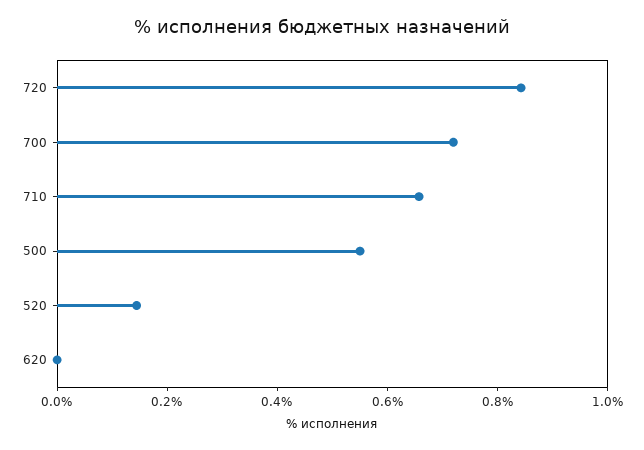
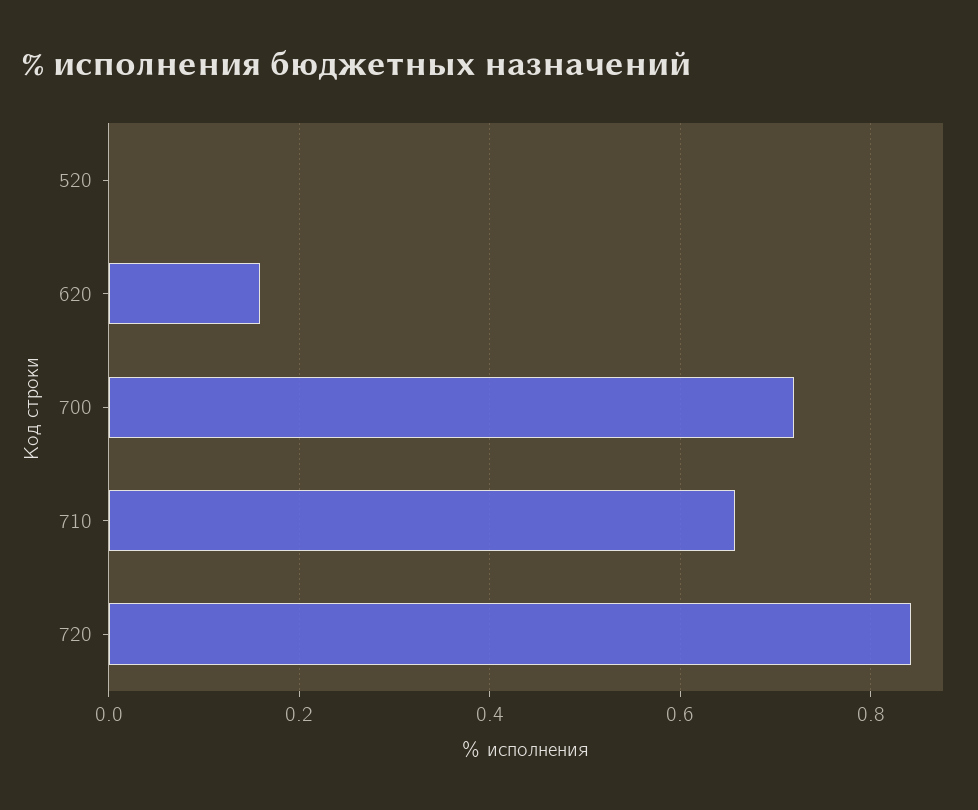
  {
    "720": 0.84,
    "700": 0.72,
    "710": 0.66,
-   "500": 0.55,
-   "520": 0.15,
+   "520": 0,
-   "620": 0
+   "620": 0.16
  }

